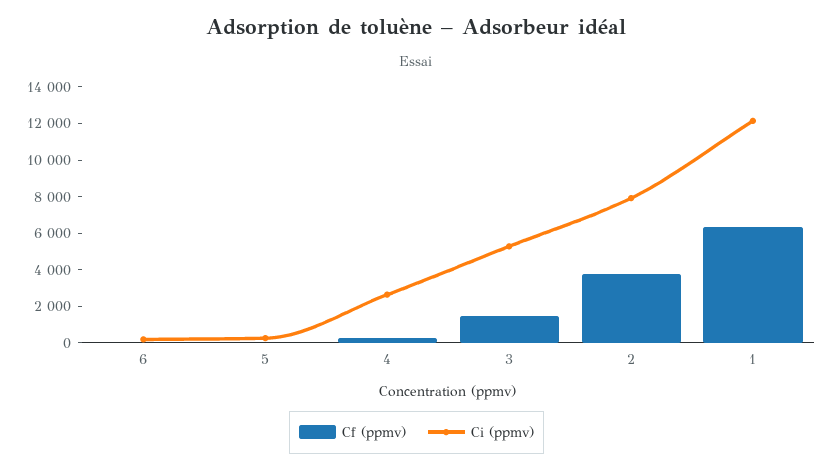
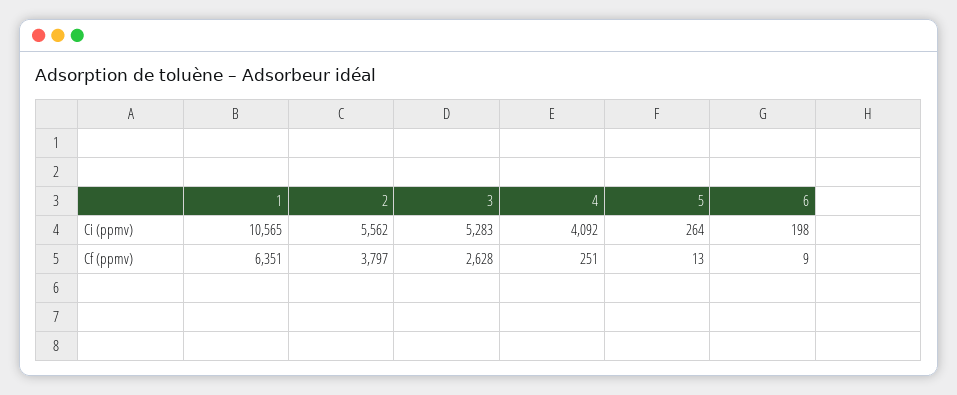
  {
    "Cf (ppmv)": {
      "6": 9,
      "5": 13,
      "4": 251,
-     "3": 1500,
+     "3": 2628,
      "2": 3797,
      "1": 6351
    },
    "Ci (ppmv)": {
      "6": 198,
      "5": 264,
-     "4": 2500,
+     "4": 4092,
      "3": 5283,
-     "2": 8000,
+     "2": 5562,
-     "1": 12000
+     "1": 10565
    }
  }

